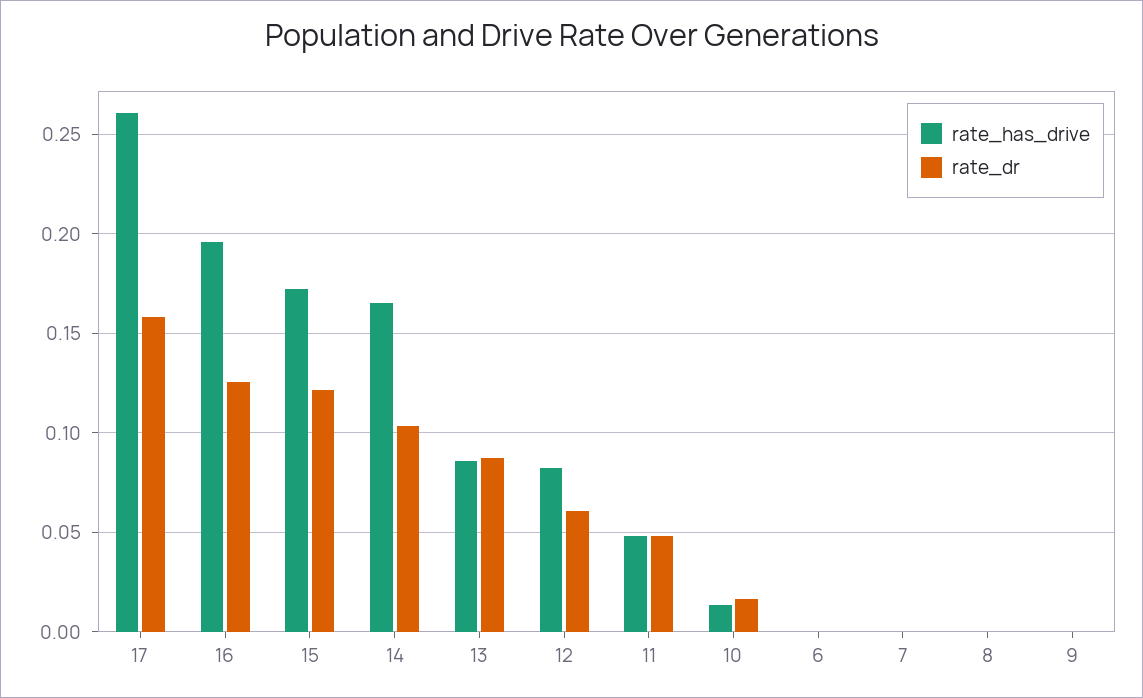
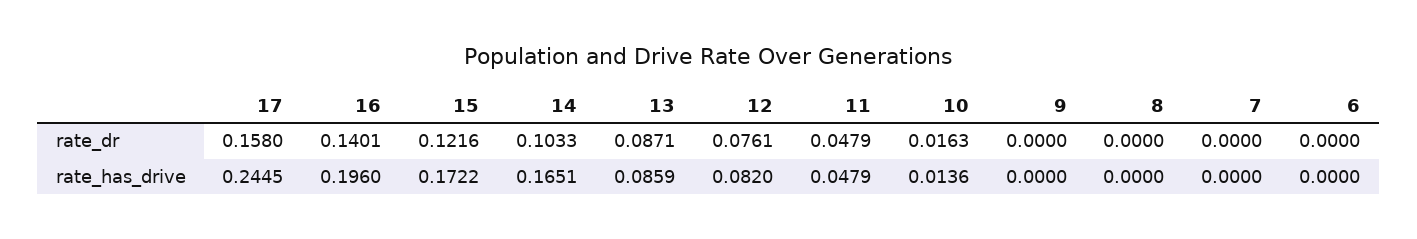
  {
    "rate_has_drive": {
-     "17": 0.26,
+     "17": 0.2445,
      "16": 0.196,
      "15": 0.1722,
      "14": 0.1651,
      "13": 0.0859,
      "12": 0.082,
      "11": 0.0479,
      "10": 0.0136,
      "6": 0,
      "7": 0,
      "8": 0,
      "9": 0
    },
    "rate_dr": {
      "17": 0.158,
-     "16": 0.125,
+     "16": 0.1401,
      "15": 0.1216,
      "14": 0.1033,
      "13": 0.0871,
-     "12": 0.06,
+     "12": 0.0761,
      "11": 0.0479,
      "10": 0.0163,
      "6": 0,
      "7": 0,
      "8": 0,
      "9": 0
    }
  }

